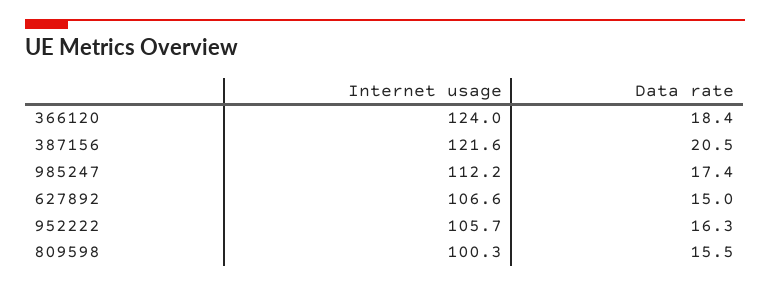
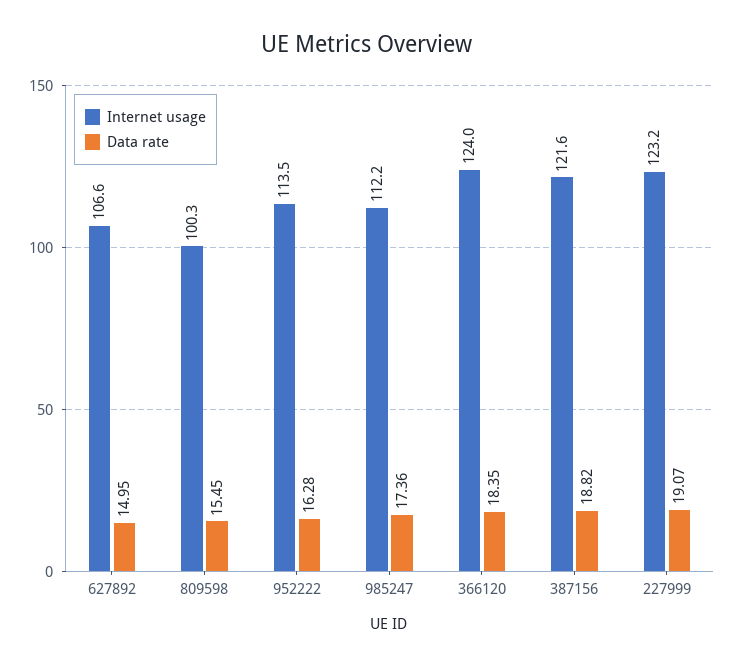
  {
    "Internet usage": {
      "366120": 124,
      "387156": 121.6,
      "985247": 112.2,
      "627892": 106.6,
-     "952222": 105.7,
+     "952222": 113.5,
-     "809598": 100.3
+     "809598": 100.3,
+     "227999": 123.2
    },
    "Data rate": {
      "366120": 18.35,
-     "387156": 20.5,
+     "387156": 18.82,
      "985247": 17.36,
      "627892": 14.95,
      "952222": 16.28,
-     "809598": 15.45
+     "809598": 15.45,
+     "227999": 19.07
    }
  }

